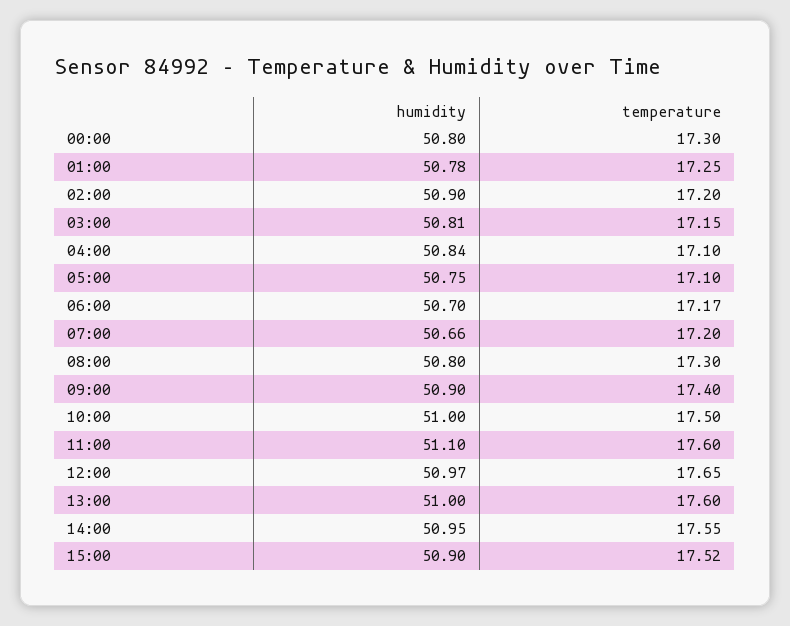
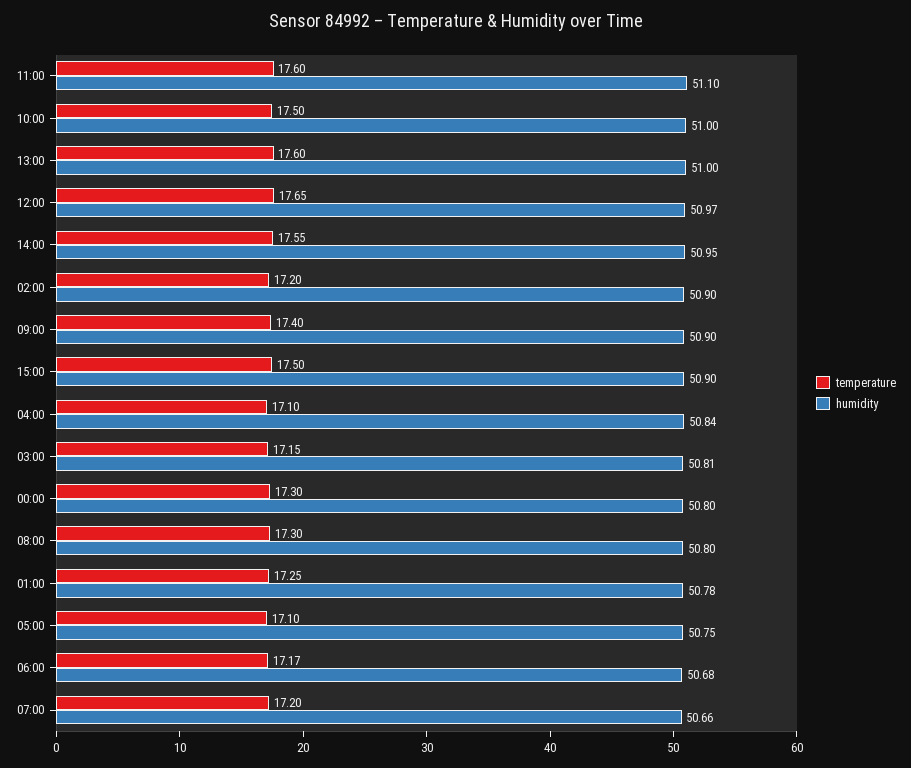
  {
    "humidity": {
      "00:00": 50.8,
      "01:00": 50.78,
      "02:00": 50.9,
      "03:00": 50.81,
      "04:00": 50.84,
      "05:00": 50.75,
-     "06:00": 50.7,
+     "06:00": 50.68,
      "07:00": 50.66,
      "08:00": 50.8,
      "09:00": 50.9,
      "10:00": 51,
      "11:00": 51.1,
      "12:00": 50.97,
      "13:00": 51,
      "14:00": 50.95,
      "15:00": 50.9
    },
    "temperature": {
      "00:00": 17.3,
      "01:00": 17.25,
      "02:00": 17.2,
      "03:00": 17.15,
      "04:00": 17.1,
      "05:00": 17.1,
      "06:00": 17.17,
      "07:00": 17.2,
      "08:00": 17.3,
      "09:00": 17.4,
      "10:00": 17.5,
      "11:00": 17.6,
      "12:00": 17.65,
      "13:00": 17.6,
      "14:00": 17.55,
-     "15:00": 17.52
+     "15:00": 17.5
    }
  }

